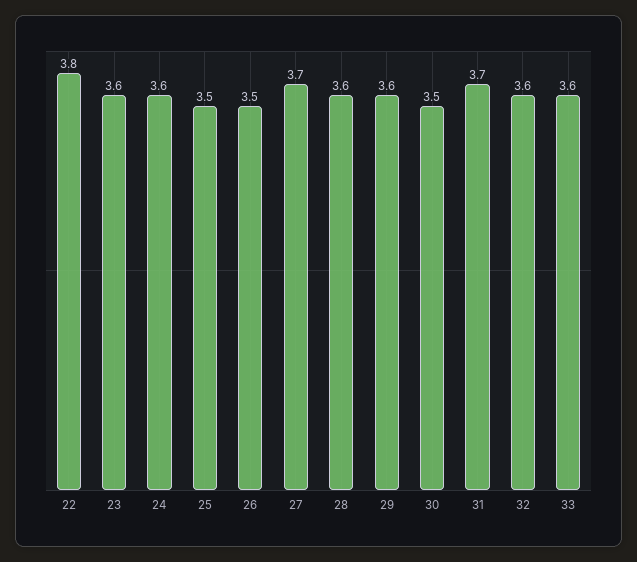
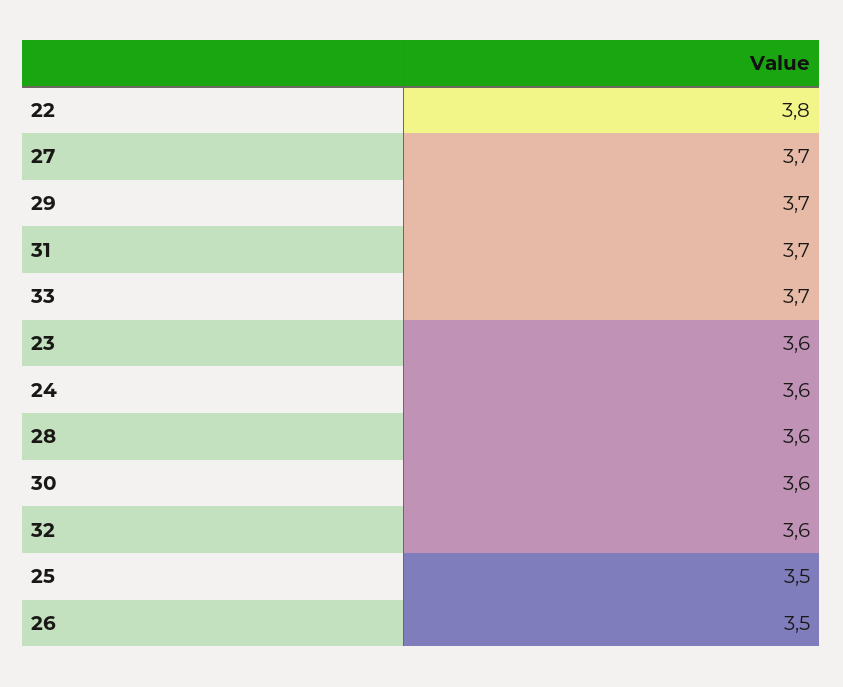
  {
    "22": 3.8,
    "23": 3.6,
    "24": 3.6,
    "25": 3.5,
    "26": 3.5,
    "27": 3.7,
    "28": 3.6,
-   "29": 3.6,
+   "29": 3.7,
-   "30": 3.5,
+   "30": 3.6,
    "31": 3.7,
    "32": 3.6,
-   "33": 3.6
+   "33": 3.7
  }

